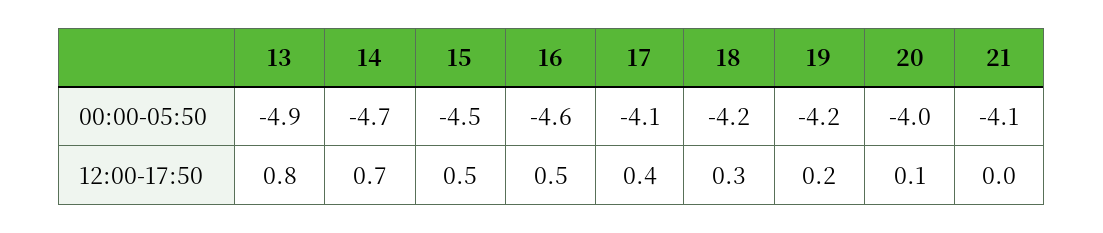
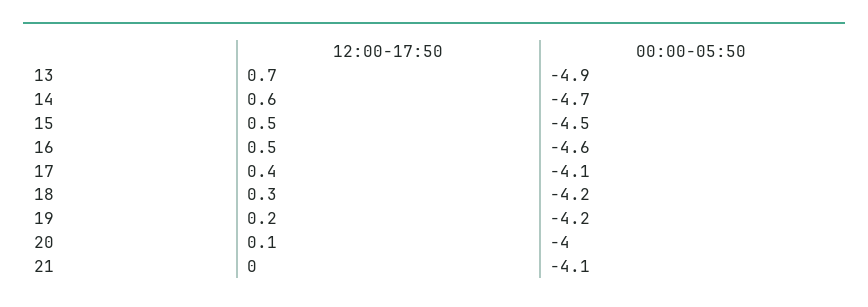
  {
    "13": {
      "00:00-05:50": -4.9,
-     "12:00-17:50": 0.8
+     "12:00-17:50": 0.7
    },
    "14": {
      "00:00-05:50": -4.7,
-     "12:00-17:50": 0.7
+     "12:00-17:50": 0.6
    },
    "15": {
      "00:00-05:50": -4.5,
      "12:00-17:50": 0.5
    },
    "16": {
      "00:00-05:50": -4.6,
      "12:00-17:50": 0.5
    },
    "17": {
      "00:00-05:50": -4.1,
      "12:00-17:50": 0.4
    },
    "18": {
      "00:00-05:50": -4.2,
      "12:00-17:50": 0.3
    },
    "19": {
      "00:00-05:50": -4.2,
      "12:00-17:50": 0.2
    },
    "20": {
      "00:00-05:50": -4,
      "12:00-17:50": 0.1
    },
    "21": {
      "00:00-05:50": -4.1,
      "12:00-17:50": 0
    }
  }

